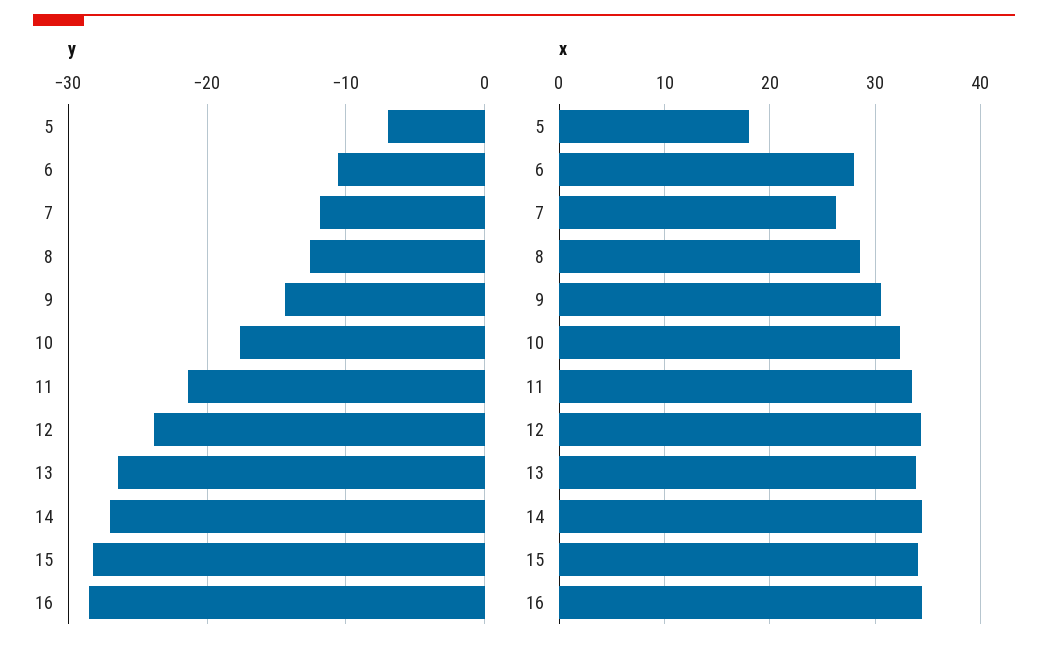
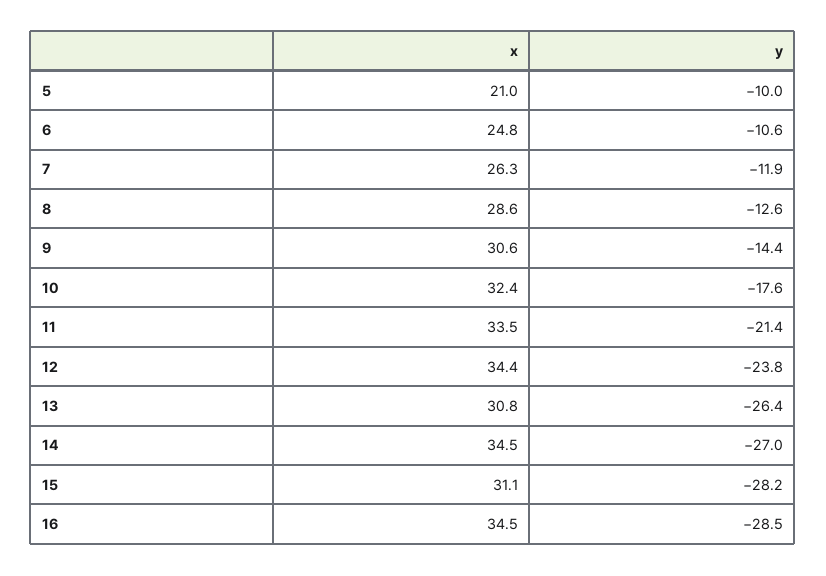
  {
    "y": {
-     "5": -7,
+     "5": -10,
      "6": -10.6,
      "7": -11.9,
      "8": -12.6,
      "9": -14.4,
      "10": -17.6,
      "11": -21.4,
      "12": -23.8,
      "13": -26.4,
      "14": -27,
      "15": -28.2,
      "16": -28.5
    },
    "x": {
-     "5": 18,
+     "5": 21,
-     "6": 28,
+     "6": 24.8,
      "7": 26.3,
      "8": 28.6,
      "9": 30.6,
      "10": 32.4,
      "11": 33.5,
      "12": 34.4,
-     "13": 34,
+     "13": 30.8,
      "14": 34.5,
-     "15": 34,
+     "15": 31.1,
      "16": 34.5
    }
  }

